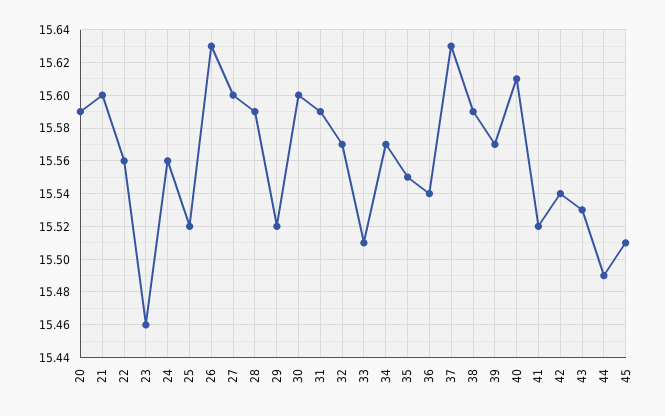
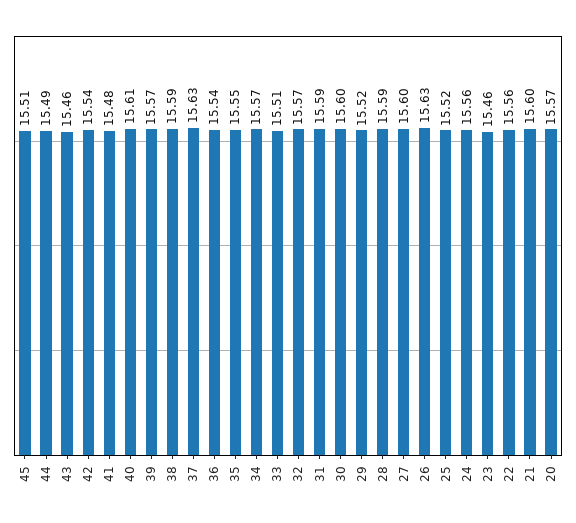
  {
-   "20": 15.59,
+   "20": 15.57,
    "21": 15.6,
    "22": 15.56,
    "23": 15.46,
    "24": 15.56,
    "25": 15.52,
    "26": 15.63,
    "27": 15.6,
    "28": 15.59,
    "29": 15.52,
    "30": 15.6,
    "31": 15.59,
    "32": 15.57,
    "33": 15.51,
    "34": 15.57,
    "35": 15.55,
    "36": 15.54,
    "37": 15.63,
    "38": 15.59,
    "39": 15.57,
    "40": 15.61,
-   "41": 15.52,
+   "41": 15.48,
    "42": 15.54,
-   "43": 15.53,
+   "43": 15.46,
    "44": 15.49,
    "45": 15.51
  }

